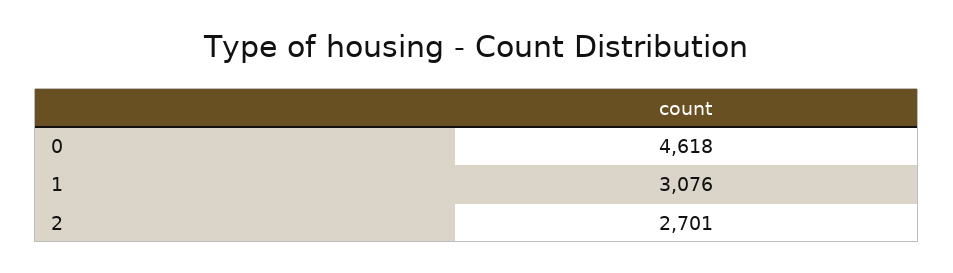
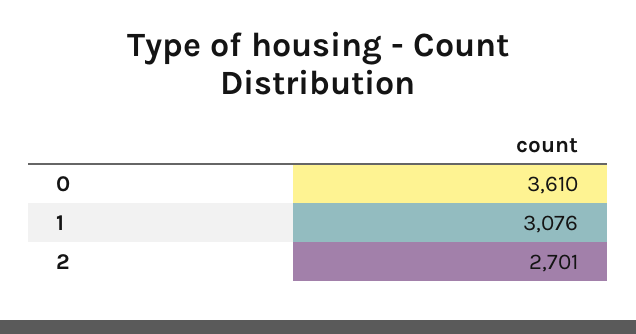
  {
-   "0": 4618,
+   "0": 3610,
    "1": 3076,
    "2": 2701
  }

